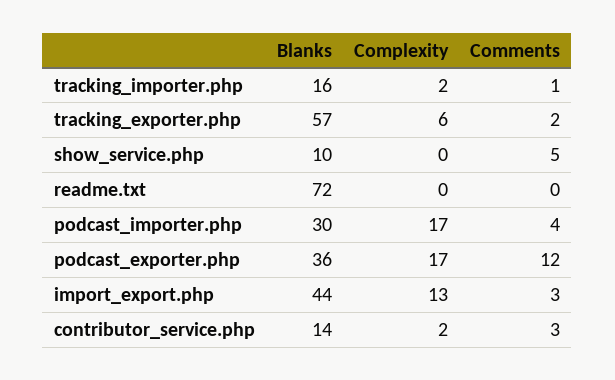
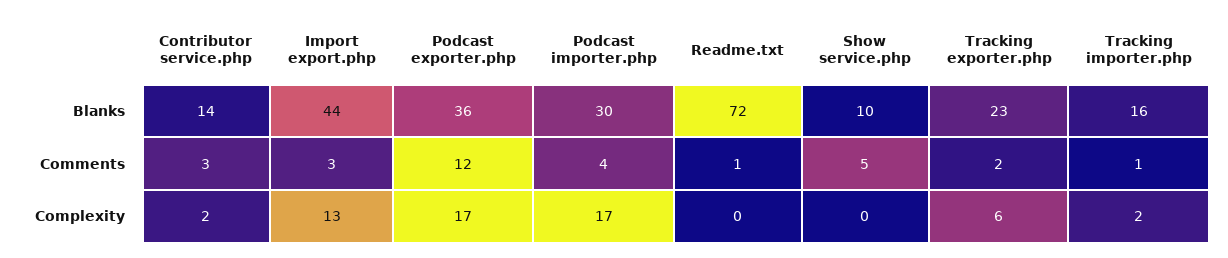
  {
    "Blanks": {
      "tracking_importer.php": 16,
-     "tracking_exporter.php": 57,
+     "tracking_exporter.php": 23,
      "show_service.php": 10,
      "readme.txt": 72,
      "podcast_importer.php": 30,
      "podcast_exporter.php": 36,
      "import_export.php": 44,
      "contributor_service.php": 14
    },
    "Complexity": {
      "tracking_importer.php": 2,
      "tracking_exporter.php": 6,
      "show_service.php": 0,
      "readme.txt": 0,
      "podcast_importer.php": 17,
      "podcast_exporter.php": 17,
      "import_export.php": 13,
      "contributor_service.php": 2
    },
    "Comments": {
      "tracking_importer.php": 1,
      "tracking_exporter.php": 2,
      "show_service.php": 5,
-     "readme.txt": 0,
+     "readme.txt": 1,
      "podcast_importer.php": 4,
      "podcast_exporter.php": 12,
      "import_export.php": 3,
      "contributor_service.php": 3
    }
  }

